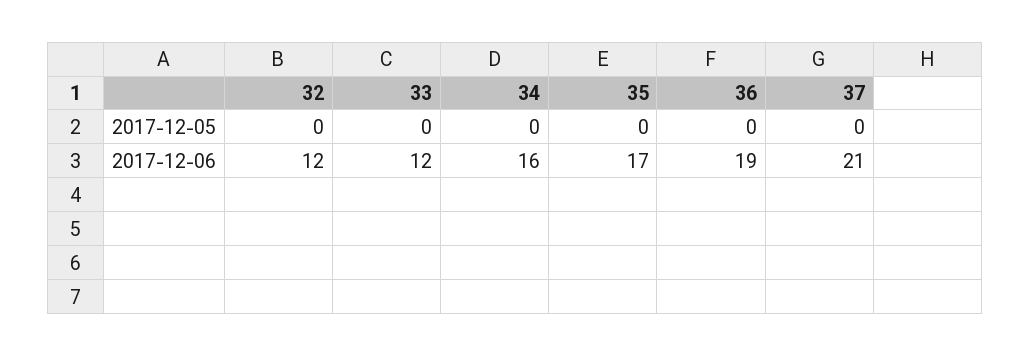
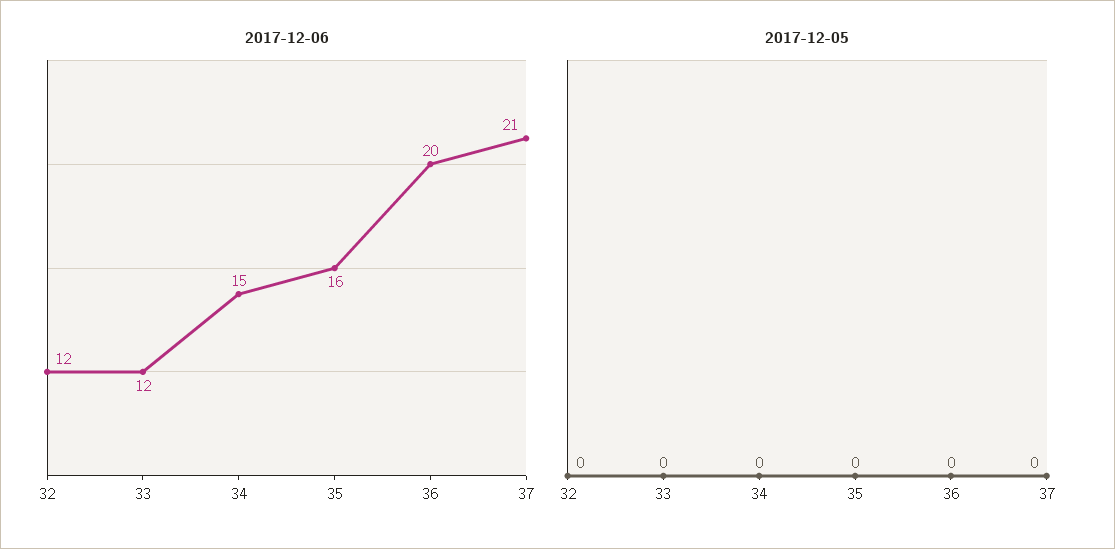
  {
    "2017-12-05": {
      "32": 0,
      "33": 0,
      "34": 0,
      "35": 0,
      "36": 0,
      "37": 0
    },
    "2017-12-06": {
      "32": 12,
      "33": 12,
-     "34": 16,
+     "34": 15,
-     "35": 17,
+     "35": 16,
-     "36": 19,
+     "36": 20,
      "37": 21
    }
  }

